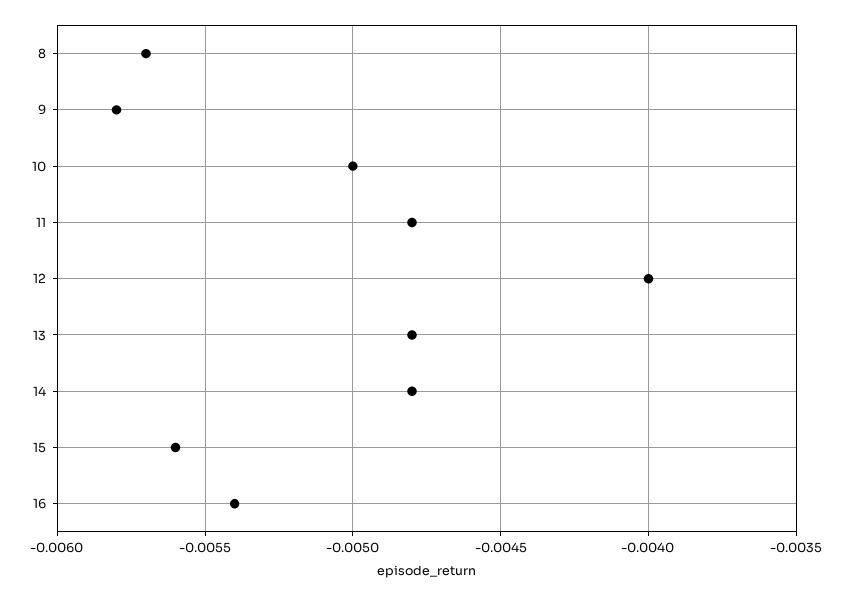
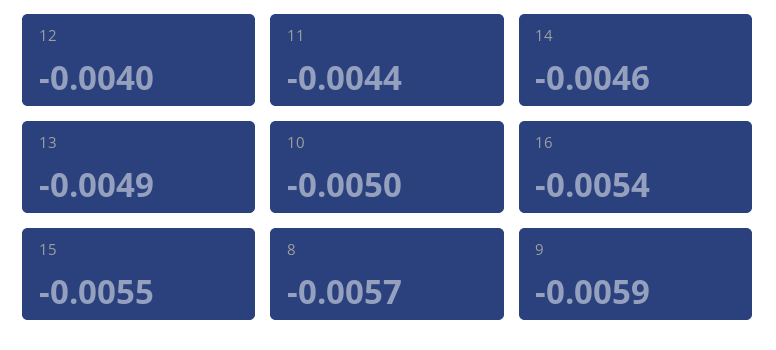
  {
    "8": -0.0057,
-   "9": -0.0058,
+   "9": -0.0059,
    "10": -0.005,
-   "11": -0.0048,
+   "11": -0.0044,
    "12": -0.004,
-   "13": -0.0048,
+   "13": -0.0049,
-   "14": -0.0048,
+   "14": -0.0046,
-   "15": -0.0056,
+   "15": -0.0055,
    "16": -0.0054
  }

